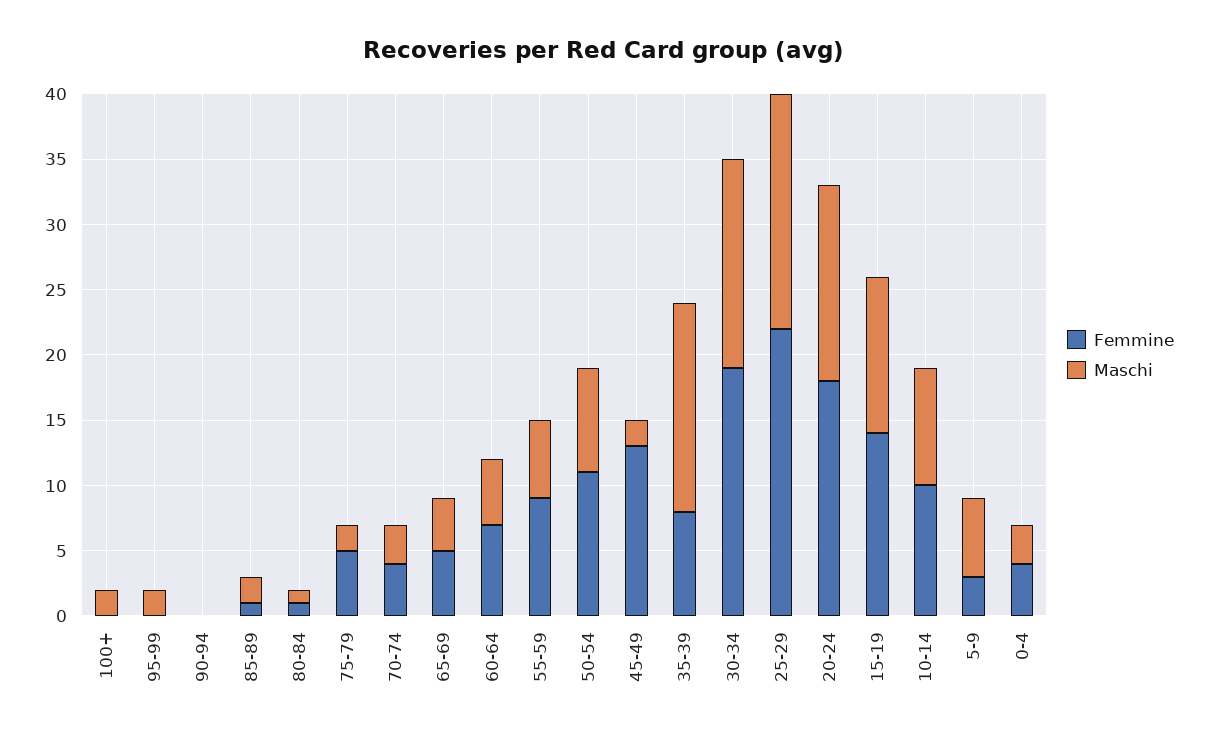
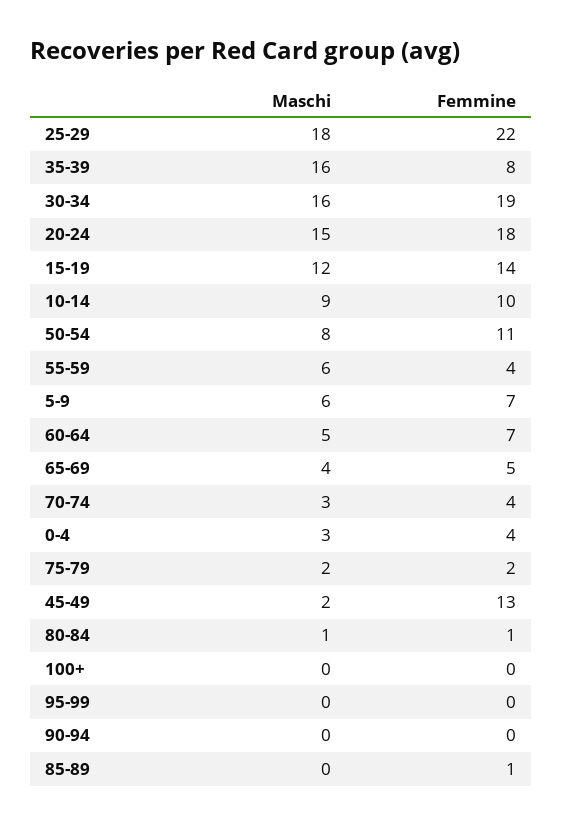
  {
    "Femmine": {
      "100+": 0,
      "95-99": 0,
      "90-94": 0,
      "85-89": 1,
      "80-84": 1,
-     "75-79": 5,
+     "75-79": 2,
      "70-74": 4,
      "65-69": 5,
      "60-64": 7,
-     "55-59": 9,
+     "55-59": 4,
      "50-54": 11,
      "45-49": 13,
      "35-39": 8,
      "30-34": 19,
      "25-29": 22,
      "20-24": 18,
      "15-19": 14,
      "10-14": 10,
-     "5-9": 3,
+     "5-9": 7,
      "0-4": 4
    },
    "Maschi": {
-     "100+": 2,
+     "100+": 0,
-     "95-99": 2,
+     "95-99": 0,
      "90-94": 0,
-     "85-89": 2,
+     "85-89": 0,
      "80-84": 1,
      "75-79": 2,
      "70-74": 3,
      "65-69": 4,
      "60-64": 5,
      "55-59": 6,
      "50-54": 8,
      "45-49": 2,
      "35-39": 16,
      "30-34": 16,
      "25-29": 18,
      "20-24": 15,
      "15-19": 12,
      "10-14": 9,
      "5-9": 6,
      "0-4": 3
    }
  }

